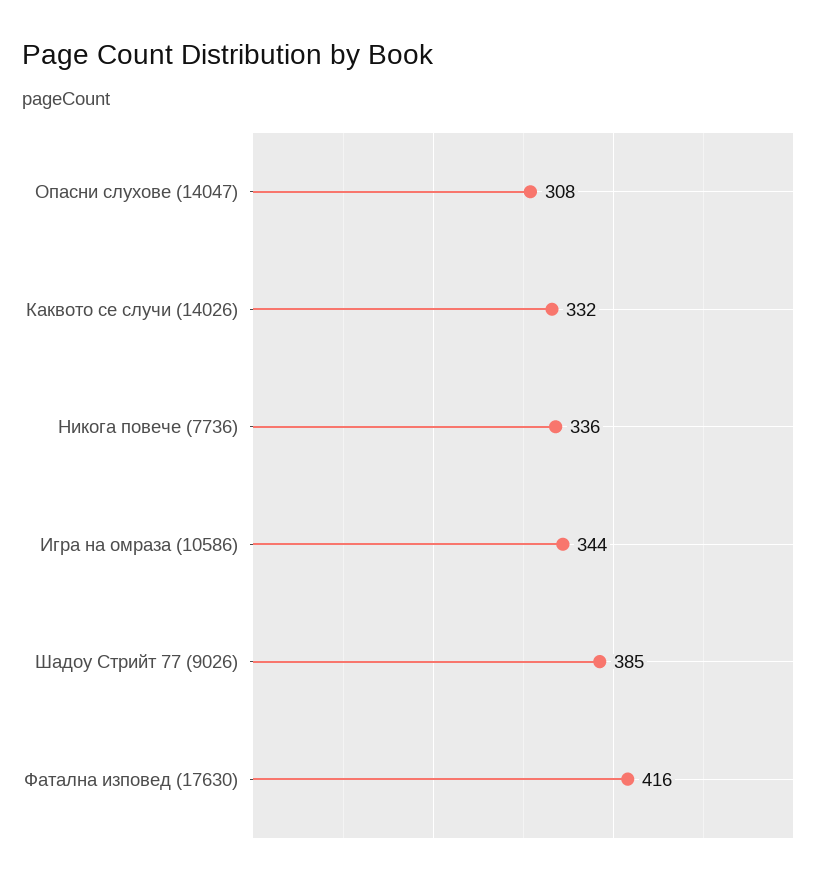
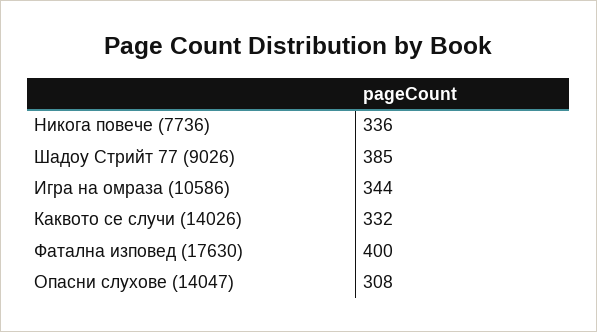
  {
    "Опасни слухове (14047)": 308,
    "Каквото се случи (14026)": 332,
    "Никога повече (7736)": 336,
    "Игра на омраза (10586)": 344,
    "Шадоу Стрийт 77 (9026)": 385,
-   "Фатална изповед (17630)": 416
+   "Фатална изповед (17630)": 400
  }

